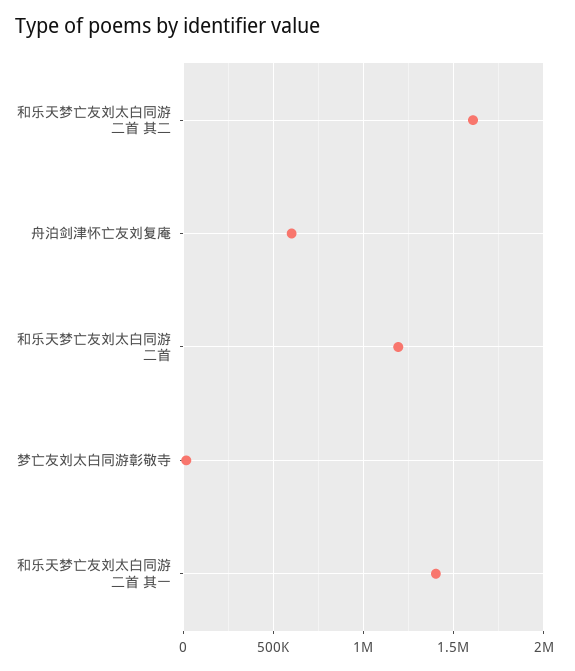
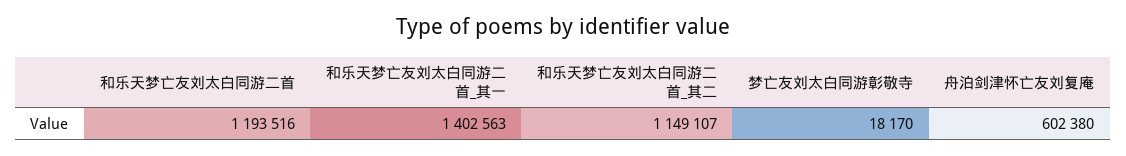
  {
-   "和乐天梦亡友刘太白同游二首 其二": 1600000,
+   "和乐天梦亡友刘太白同游二首 其二": 1149107,
    "舟泊剑津怀亡友刘复庵": 602380,
    "和乐天梦亡友刘太白同游二首": 1193516,
    "梦亡友刘太白同游彰敬寺": 18170,
    "和乐天梦亡友刘太白同游二首 其一": 1402563
  }

